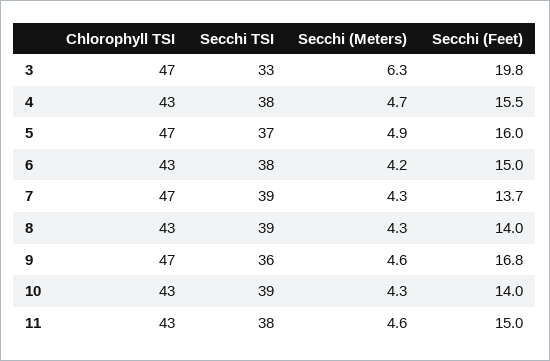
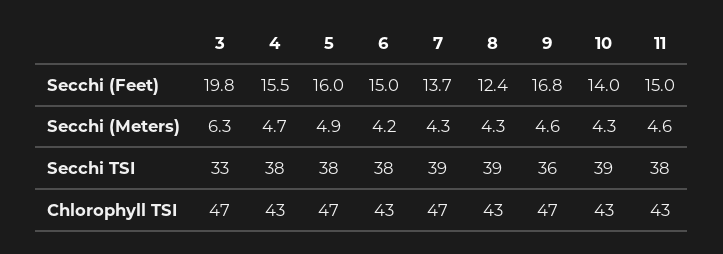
  {
    "Chlorophyll TSI": {
      "3": 47,
      "4": 43,
      "5": 47,
      "6": 43,
      "7": 47,
      "8": 43,
      "9": 47,
      "10": 43,
      "11": 43
    },
    "Secchi TSI": {
      "3": 33,
      "4": 38,
-     "5": 37,
+     "5": 38,
      "6": 38,
      "7": 39,
      "8": 39,
      "9": 36,
      "10": 39,
      "11": 38
    },
    "Secchi (Meters)": {
      "3": 6.3,
      "4": 4.7,
      "5": 4.9,
      "6": 4.2,
      "7": 4.3,
      "8": 4.3,
      "9": 4.6,
      "10": 4.3,
      "11": 4.6
    },
    "Secchi (Feet)": {
      "3": 19.8,
      "4": 15.5,
      "5": 16,
      "6": 15,
      "7": 13.7,
-     "8": 14,
+     "8": 12.4,
      "9": 16.8,
      "10": 14,
      "11": 15
    }
  }

